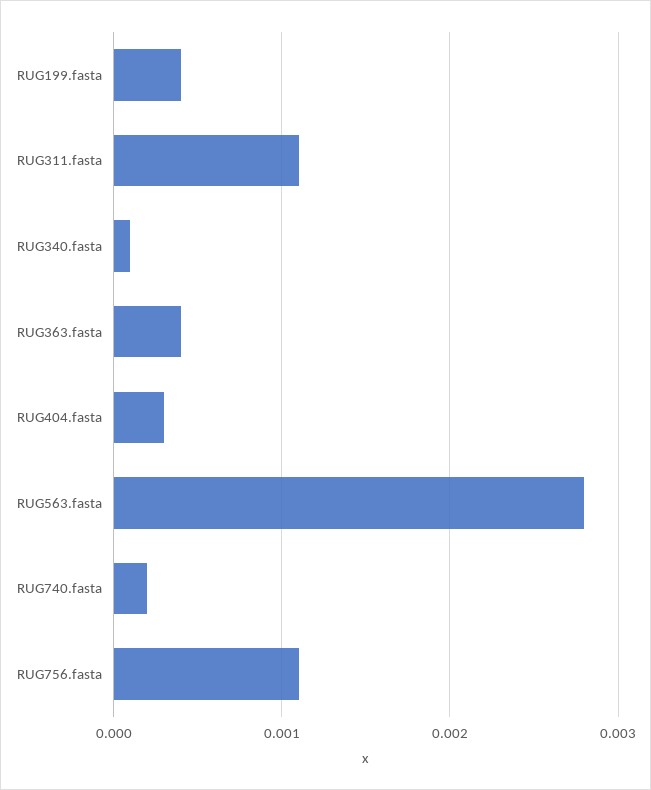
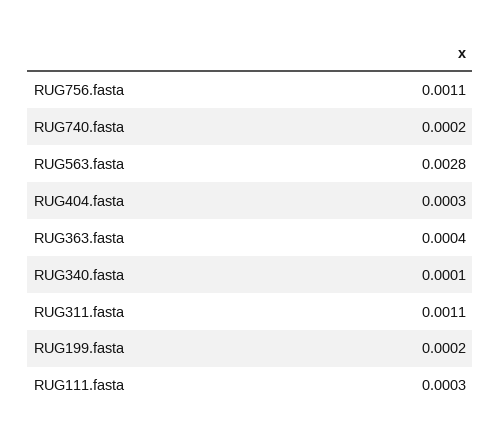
  {
-   "RUG199.fasta": 0.0004,
+   "RUG199.fasta": 0.0002,
    "RUG311.fasta": 0.0011,
    "RUG340.fasta": 0.0001,
    "RUG363.fasta": 0.0004,
    "RUG404.fasta": 0.0003,
    "RUG563.fasta": 0.0028,
    "RUG740.fasta": 0.0002,
-   "RUG756.fasta": 0.0011
+   "RUG756.fasta": 0.0011,
+   "RUG111.fasta": 0.0003
  }

